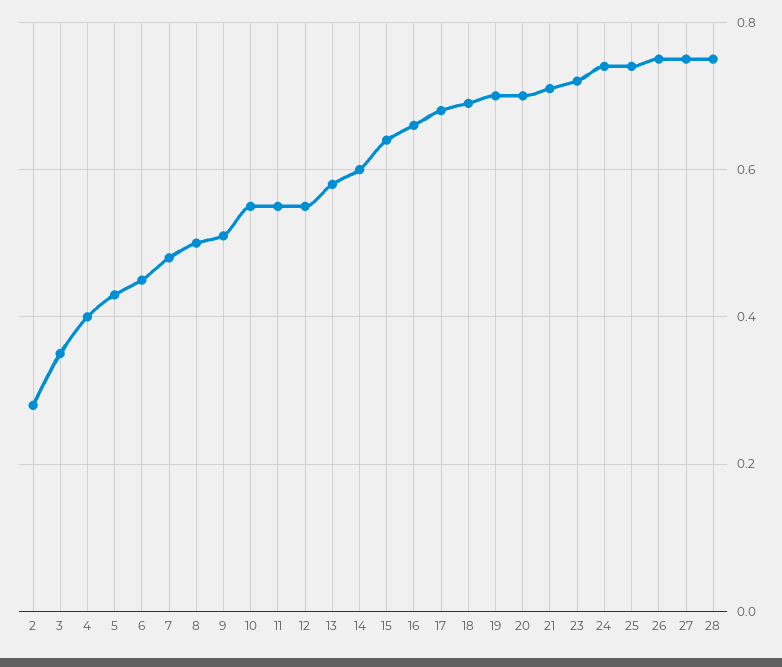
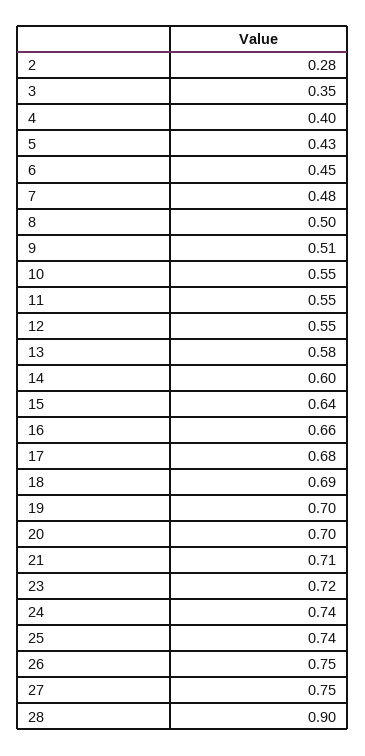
  {
    "2": 0.28,
    "3": 0.35,
    "4": 0.4,
    "5": 0.43,
    "6": 0.45,
    "7": 0.48,
    "8": 0.5,
    "9": 0.51,
    "10": 0.55,
    "11": 0.55,
    "12": 0.55,
    "13": 0.58,
    "14": 0.6,
    "15": 0.64,
    "16": 0.66,
    "17": 0.68,
    "18": 0.69,
    "19": 0.7,
    "20": 0.7,
    "21": 0.71,
    "23": 0.72,
    "24": 0.74,
    "25": 0.74,
    "26": 0.75,
    "27": 0.75,
-   "28": 0.75
+   "28": 0.9
  }

